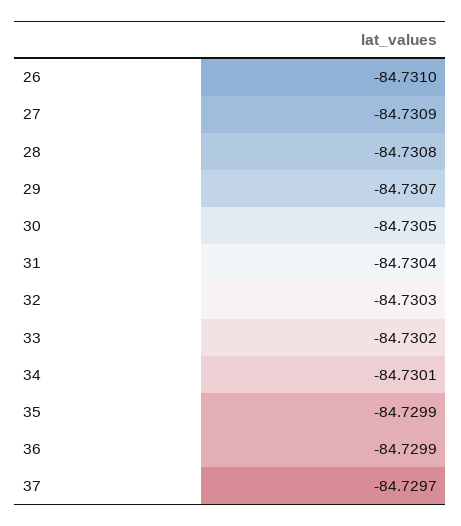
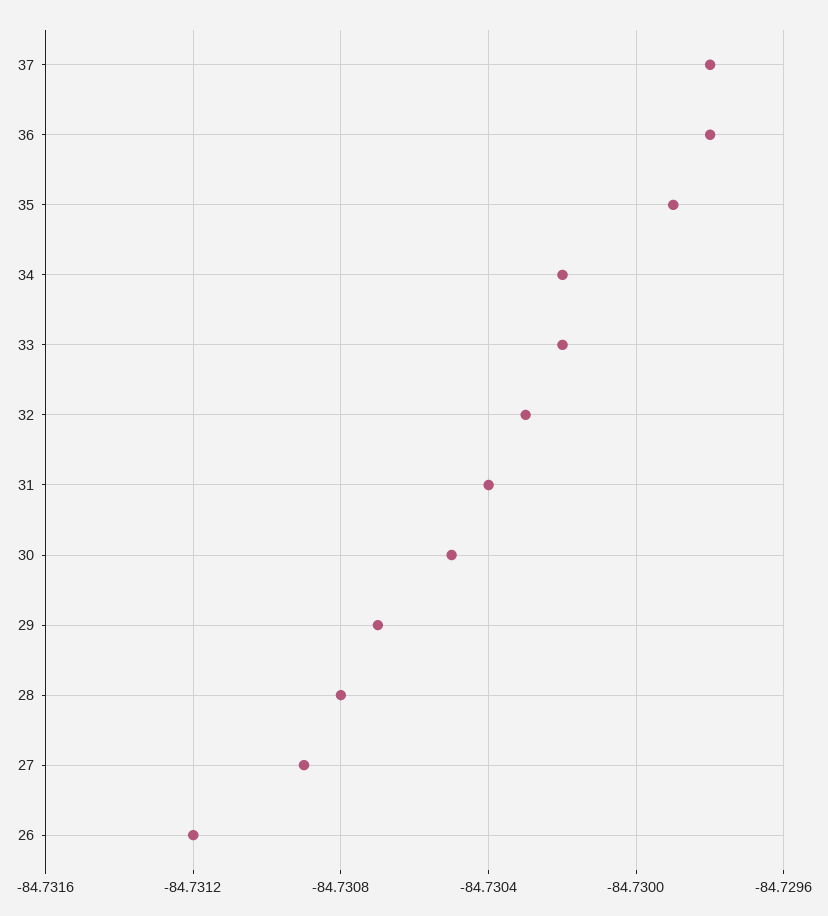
  {
-   "26": -84.731,
+   "26": -84.7312,
    "27": -84.7309,
    "28": -84.7308,
    "29": -84.7307,
    "30": -84.7305,
    "31": -84.7304,
    "32": -84.7303,
    "33": -84.7302,
-   "34": -84.7301,
+   "34": -84.7302,
    "35": -84.7299,
-   "36": -84.7299,
+   "36": -84.7298,
-   "37": -84.7297
+   "37": -84.7298
  }

